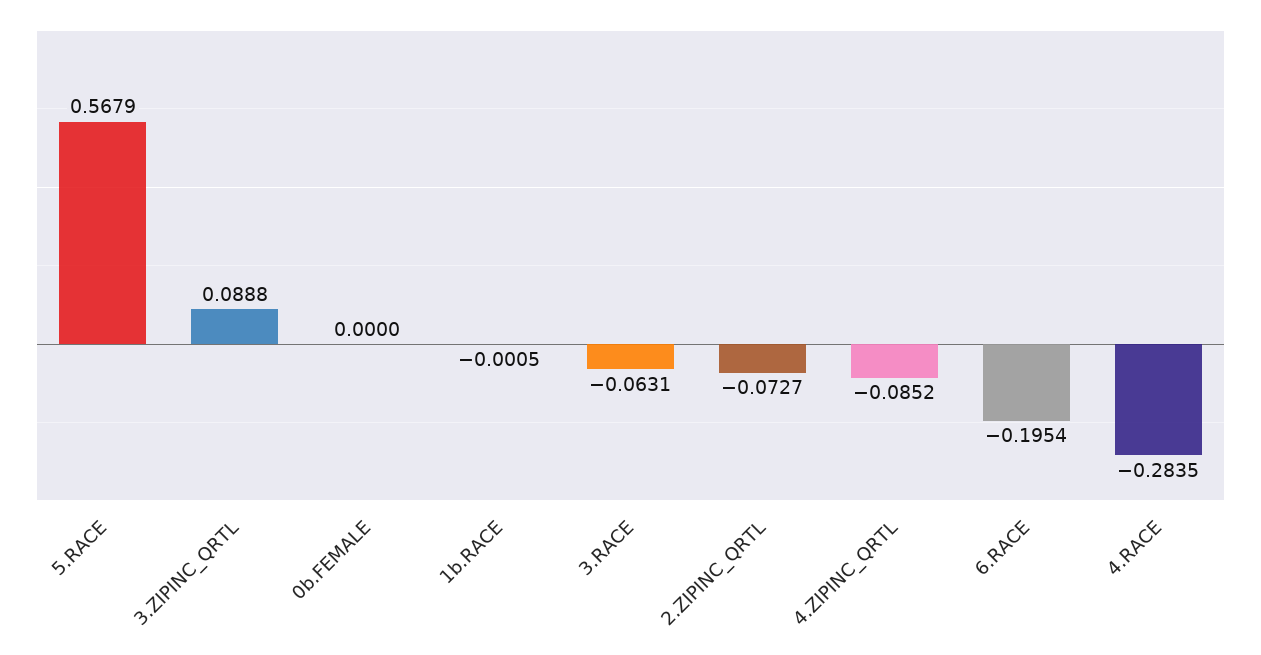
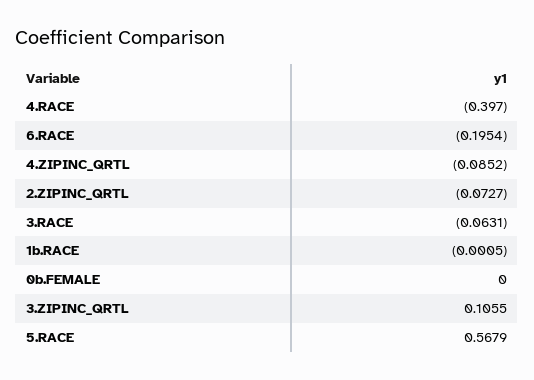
  {
    "5.RACE": 0.5679,
-   "3.ZIPINC_QRTL": 0.0888,
+   "3.ZIPINC_QRTL": 0.1055,
    "0b.FEMALE": 0,
    "1b.RACE": -0.0005,
    "3.RACE": -0.0631,
    "2.ZIPINC_QRTL": -0.0727,
    "4.ZIPINC_QRTL": -0.0852,
    "6.RACE": -0.1954,
-   "4.RACE": -0.2835
+   "4.RACE": -0.397
  }

